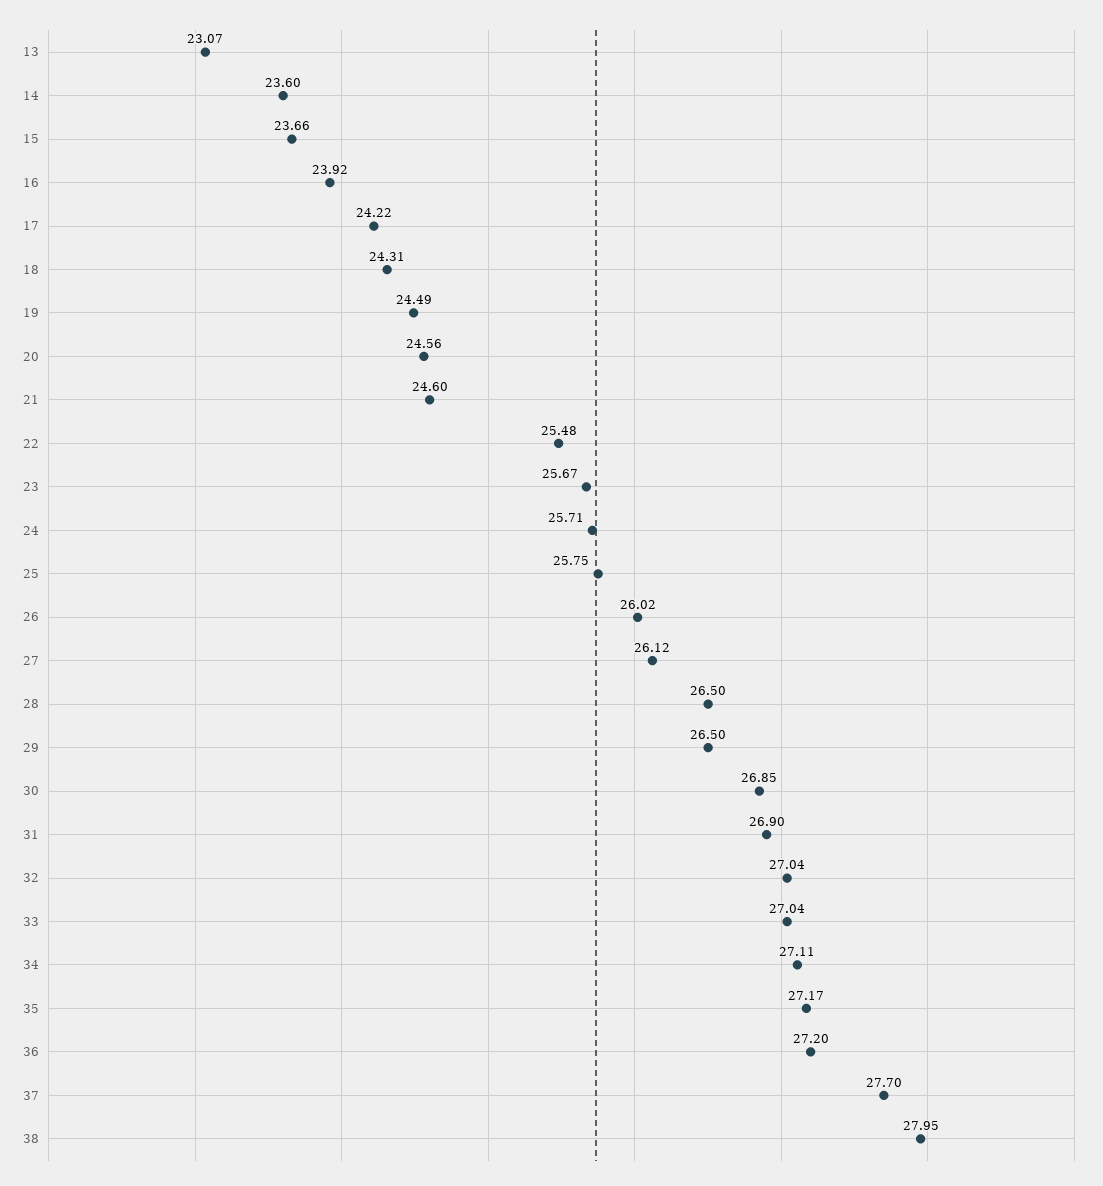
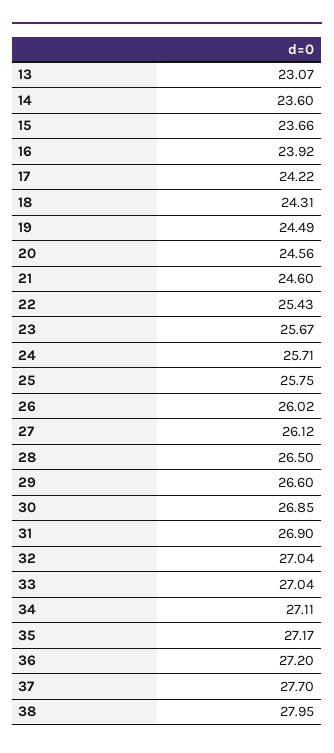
  {
    "13": 23.07,
    "14": 23.6,
    "15": 23.66,
    "16": 23.92,
    "17": 24.22,
    "18": 24.31,
    "19": 24.49,
    "20": 24.56,
    "21": 24.6,
-   "22": 25.48,
+   "22": 25.43,
    "23": 25.67,
    "24": 25.71,
    "25": 25.75,
    "26": 26.02,
    "27": 26.12,
    "28": 26.5,
-   "29": 26.5,
+   "29": 26.6,
    "30": 26.85,
    "31": 26.9,
    "32": 27.04,
    "33": 27.04,
    "34": 27.11,
    "35": 27.17,
    "36": 27.2,
    "37": 27.7,
    "38": 27.95
  }

